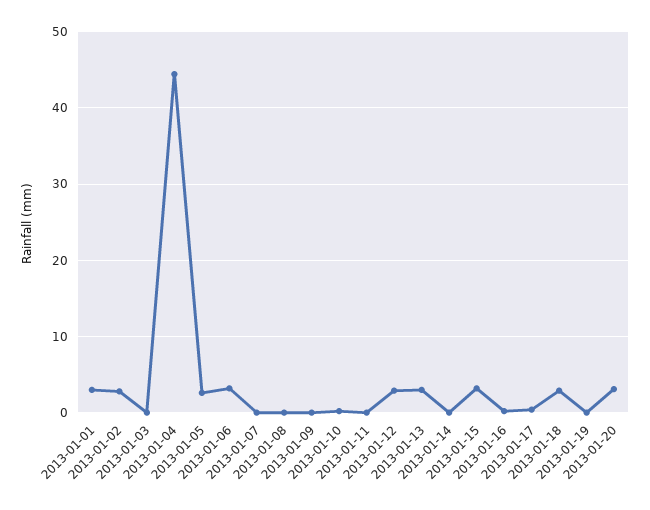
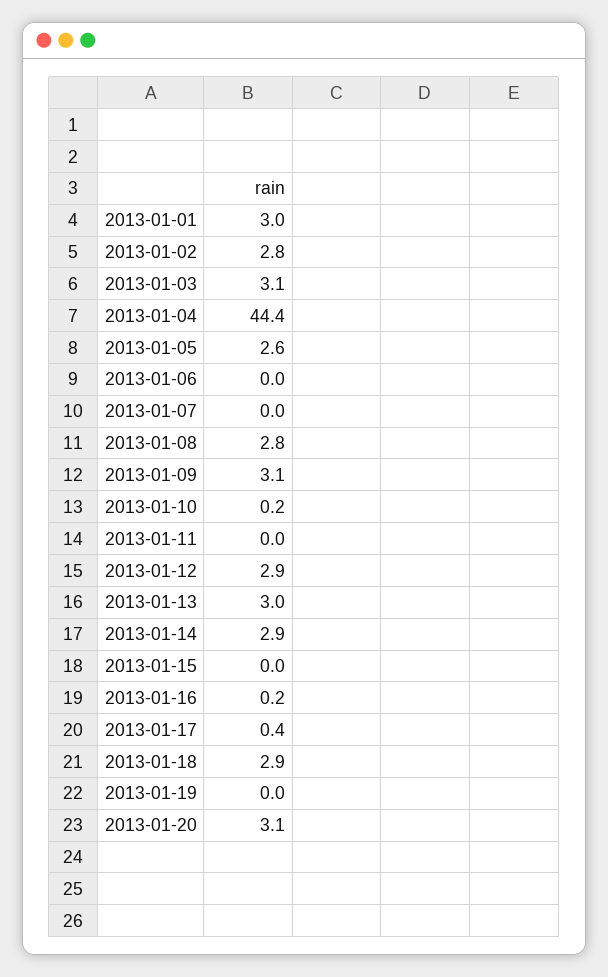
  {
    "2013-01-01": 3,
    "2013-01-02": 2.8,
-   "2013-01-03": 0,
+   "2013-01-03": 3.1,
    "2013-01-04": 44.4,
    "2013-01-05": 2.6,
-   "2013-01-06": 3,
+   "2013-01-06": 0,
    "2013-01-07": 0,
-   "2013-01-08": 0,
+   "2013-01-08": 2.8,
-   "2013-01-09": 0,
+   "2013-01-09": 3.1,
    "2013-01-10": 0.2,
    "2013-01-11": 0,
    "2013-01-12": 2.9,
    "2013-01-13": 3,
-   "2013-01-14": 0,
+   "2013-01-14": 2.9,
-   "2013-01-15": 3,
+   "2013-01-15": 0,
    "2013-01-16": 0.2,
    "2013-01-17": 0.4,
    "2013-01-18": 2.9,
    "2013-01-19": 0,
    "2013-01-20": 3.1
  }

